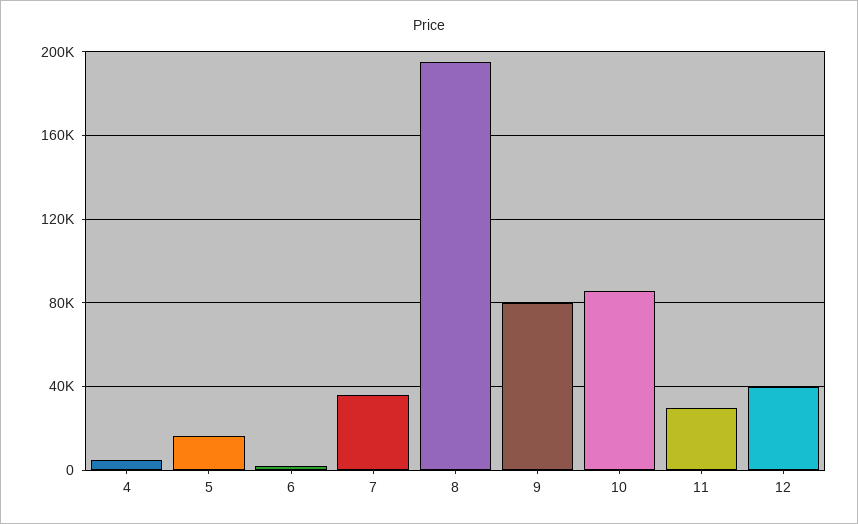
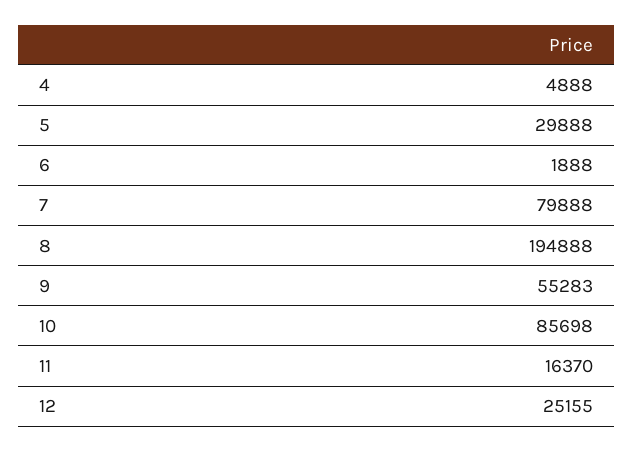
  {
    "4": 4888,
-   "5": 15000,
+   "5": 29888,
    "6": 1888,
-   "7": 35000,
+   "7": 79888,
    "8": 194888,
-   "9": 80000,
+   "9": 55283,
    "10": 85698,
-   "11": 30000,
+   "11": 16370,
-   "12": 40000
+   "12": 25155
  }

